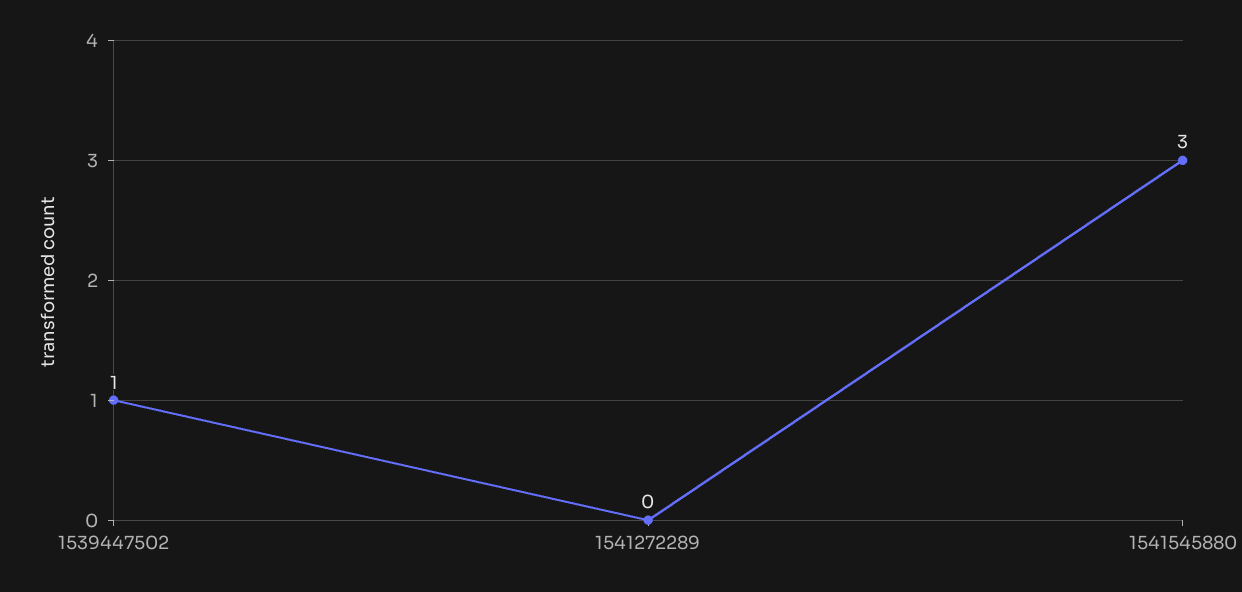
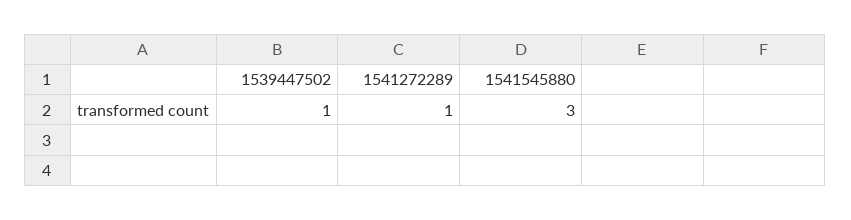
  {
    "1539447502": 1,
-   "1541272289": 0,
+   "1541272289": 1,
    "1541545880": 3
  }

